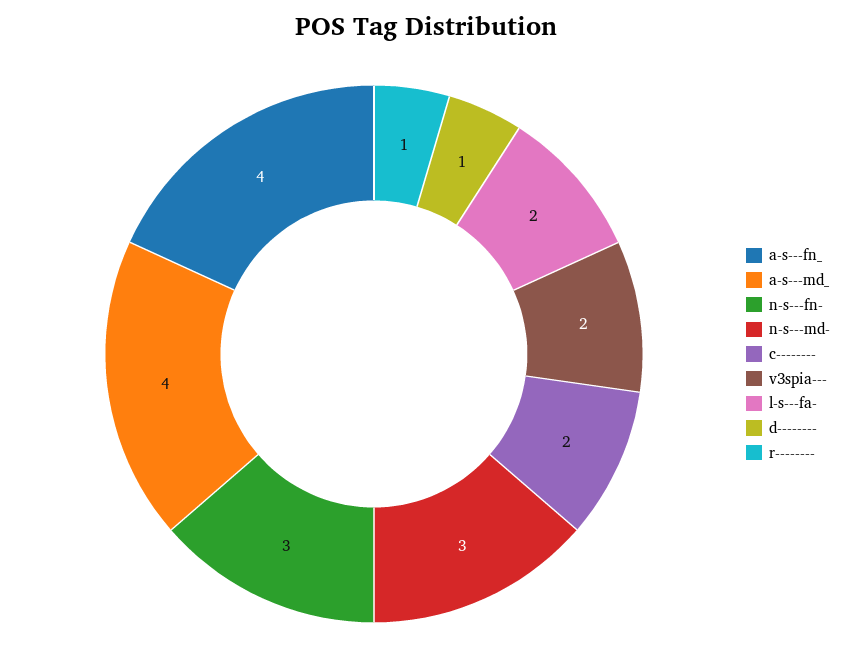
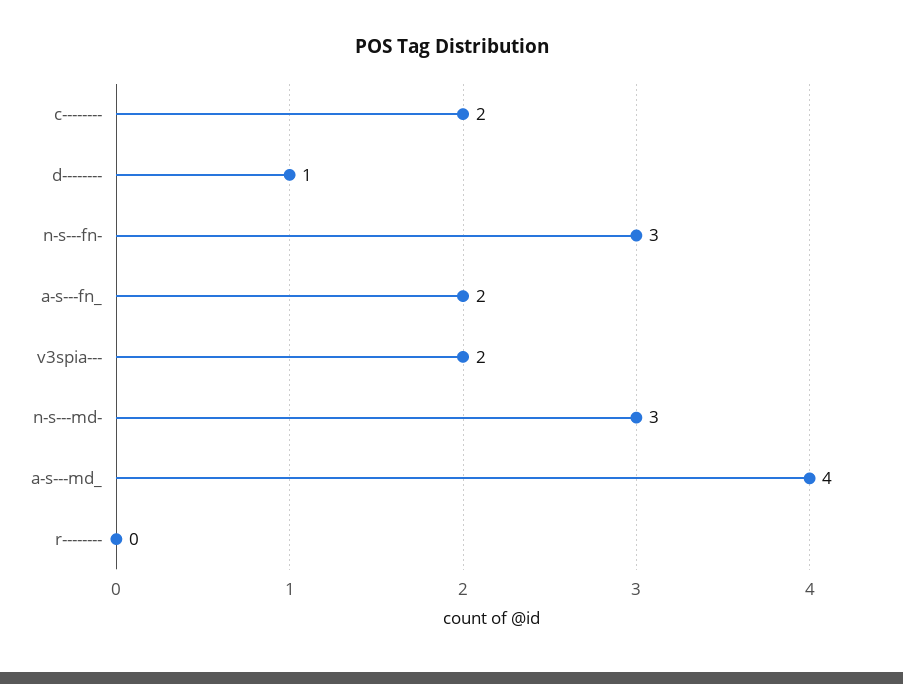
  {
-   "a-s---fn_": 4,
+   "a-s---fn_": 2,
    "a-s---md_": 4,
    "n-s---fn-": 3,
    "n-s---md-": 3,
    "c--------": 2,
    "v3spia---": 2,
-   "l-s---fa-": 2,
    "d--------": 1,
-   "r--------": 1
+   "r--------": 0
  }

